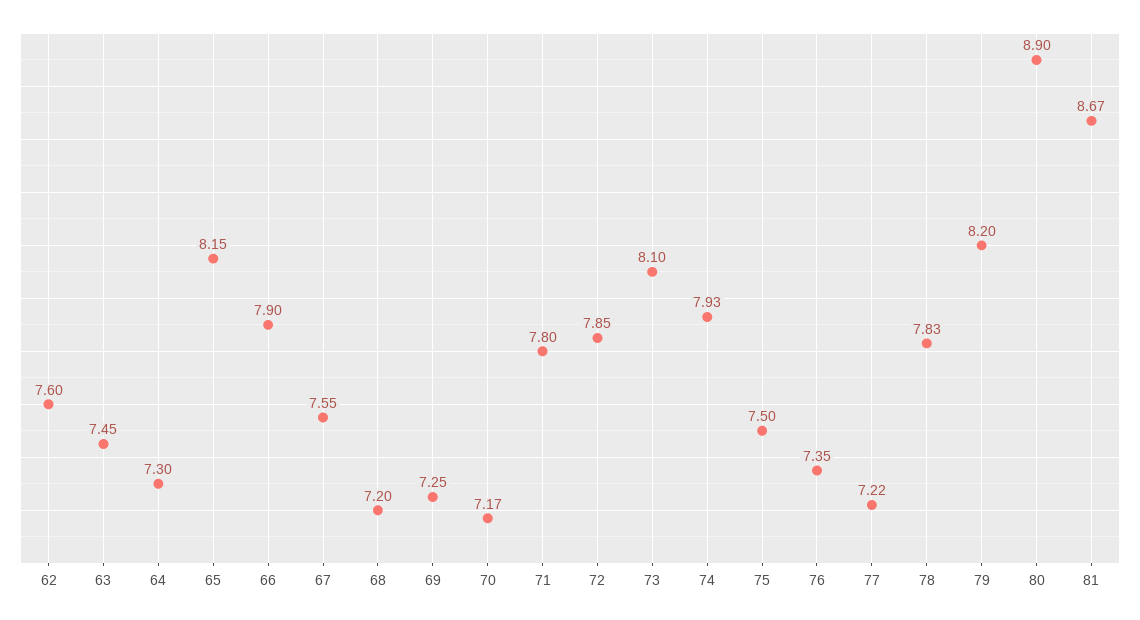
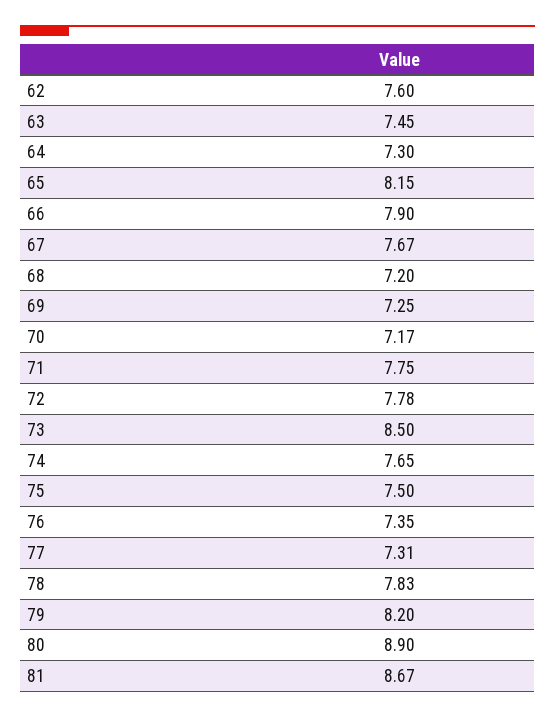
  {
    "62": 7.6,
    "63": 7.45,
    "64": 7.3,
    "65": 8.15,
    "66": 7.9,
-   "67": 7.55,
+   "67": 7.67,
    "68": 7.2,
    "69": 7.25,
    "70": 7.17,
-   "71": 7.8,
+   "71": 7.75,
-   "72": 7.85,
+   "72": 7.78,
-   "73": 8.1,
+   "73": 8.5,
-   "74": 7.93,
+   "74": 7.65,
    "75": 7.5,
    "76": 7.35,
-   "77": 7.22,
+   "77": 7.31,
    "78": 7.83,
    "79": 8.2,
    "80": 8.9,
    "81": 8.67
  }

